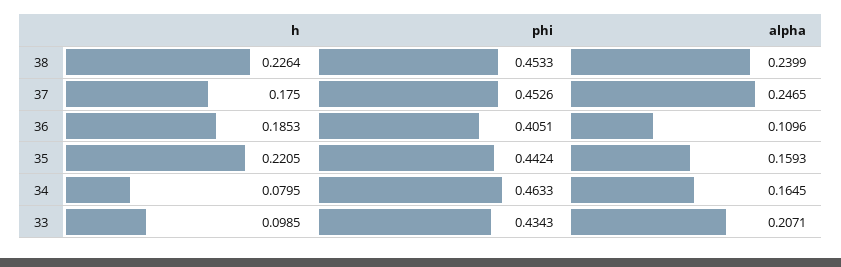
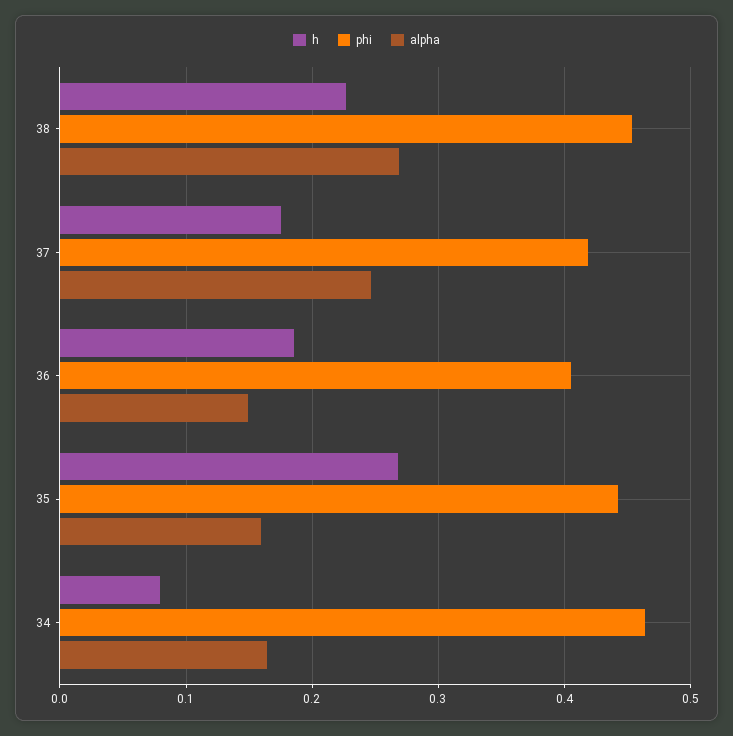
  {
    "h": {
      "38": 0.2264,
      "37": 0.175,
      "36": 0.1853,
-     "35": 0.2205,
+     "35": 0.27,
-     "34": 0.0795,
+     "34": 0.0795
-     "33": 0.0985
    },
    "phi": {
      "38": 0.4533,
-     "37": 0.4526,
+     "37": 0.42,
      "36": 0.4051,
      "35": 0.4424,
-     "34": 0.4633,
+     "34": 0.4633
-     "33": 0.4343
    },
    "alpha": {
-     "38": 0.2399,
+     "38": 0.27,
      "37": 0.2465,
-     "36": 0.1096,
+     "36": 0.15,
      "35": 0.1593,
-     "34": 0.1645,
+     "34": 0.1645
-     "33": 0.2071
    }
  }

